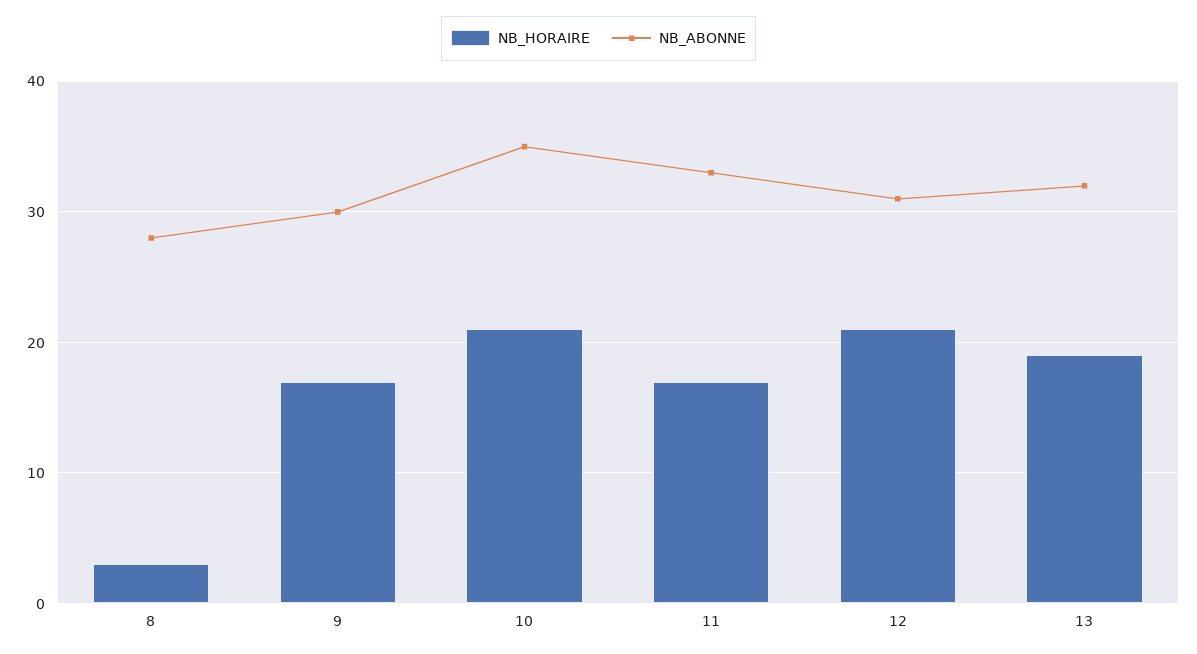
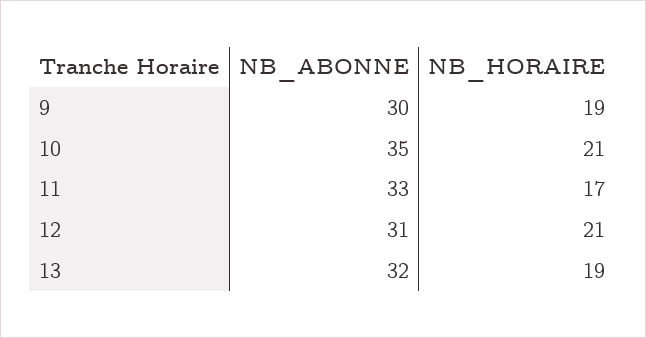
  {
    "NB_HORAIRE": {
-     "8": 3,
-     "9": 17,
+     "9": 19,
      "10": 21,
      "11": 17,
      "12": 21,
      "13": 19
    },
    "NB_ABONNE": {
-     "8": 28,
      "9": 30,
      "10": 35,
      "11": 33,
      "12": 31,
      "13": 32
    }
  }

